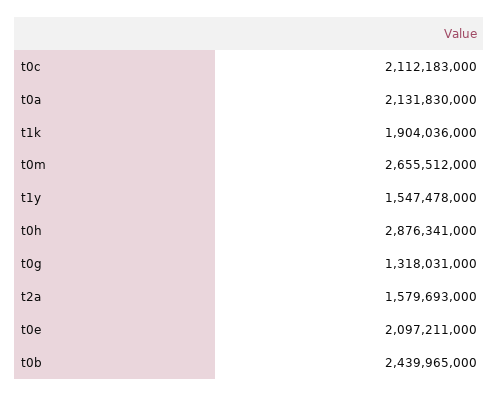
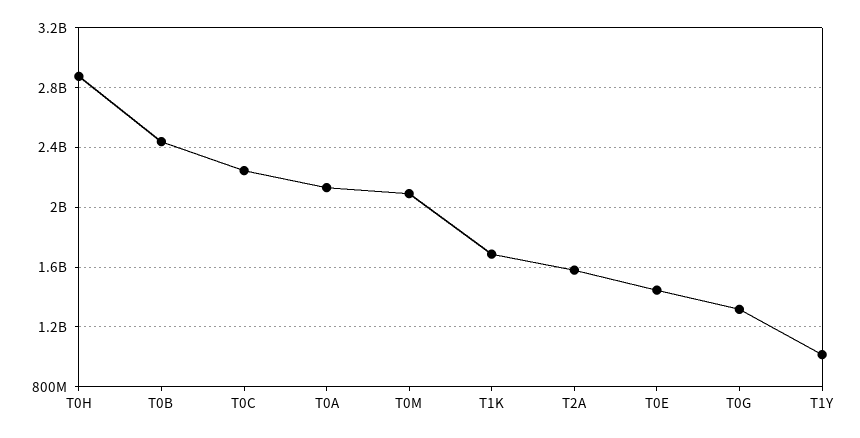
  {
-   "t0c": 2112183000,
+   "t0c": 2250000000,
    "t0a": 2131830000,
-   "t1k": 1904036000,
+   "t1k": 1700000000,
-   "t0m": 2655512000,
+   "t0m": 2100000000,
-   "t1y": 1547478000,
+   "t1y": 1000000000,
    "t0h": 2876341000,
    "t0g": 1318031000,
    "t2a": 1579693000,
-   "t0e": 2097211000,
+   "t0e": 1450000000,
    "t0b": 2439965000
  }

